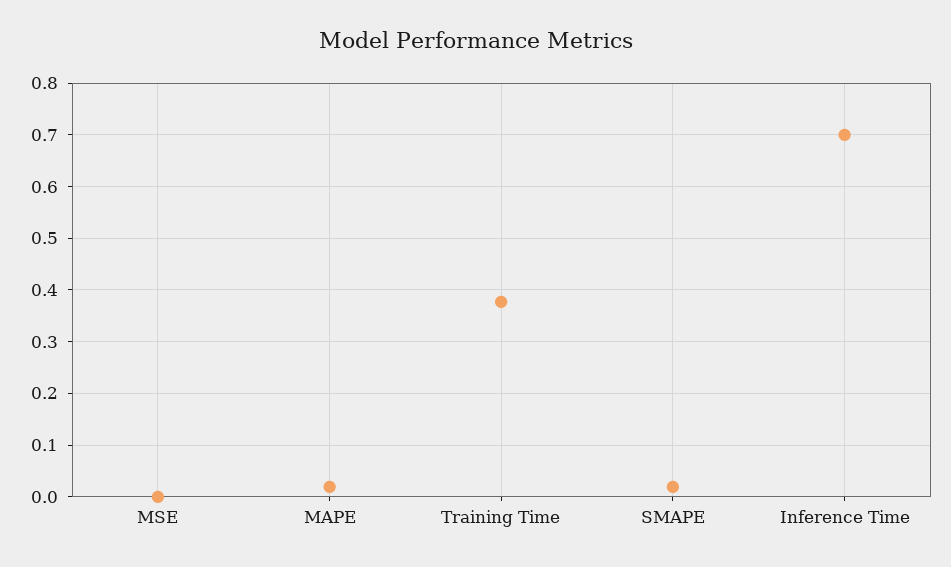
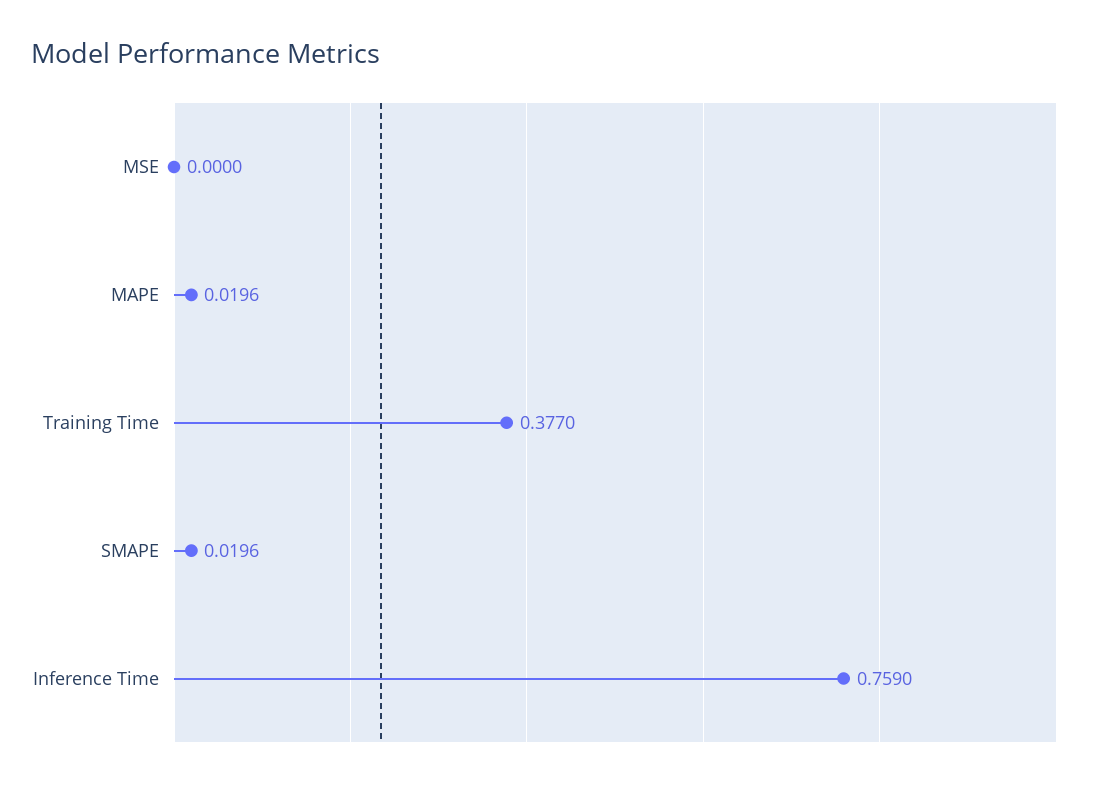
  {
    "MSE": 0,
    "MAPE": 0.0196,
    "Training Time": 0.377,
    "SMAPE": 0.0196,
-   "Inference Time": 0.7
+   "Inference Time": 0.759
  }

